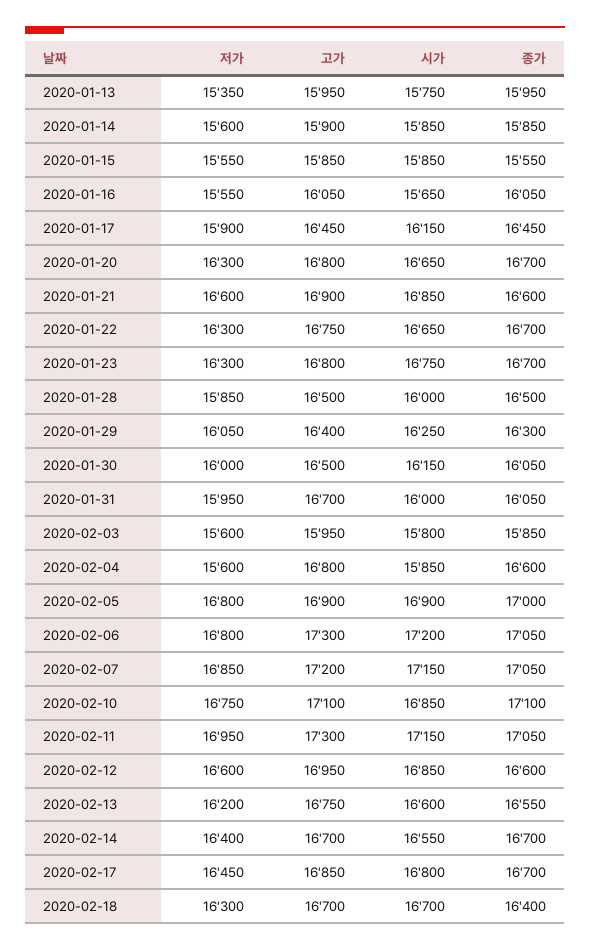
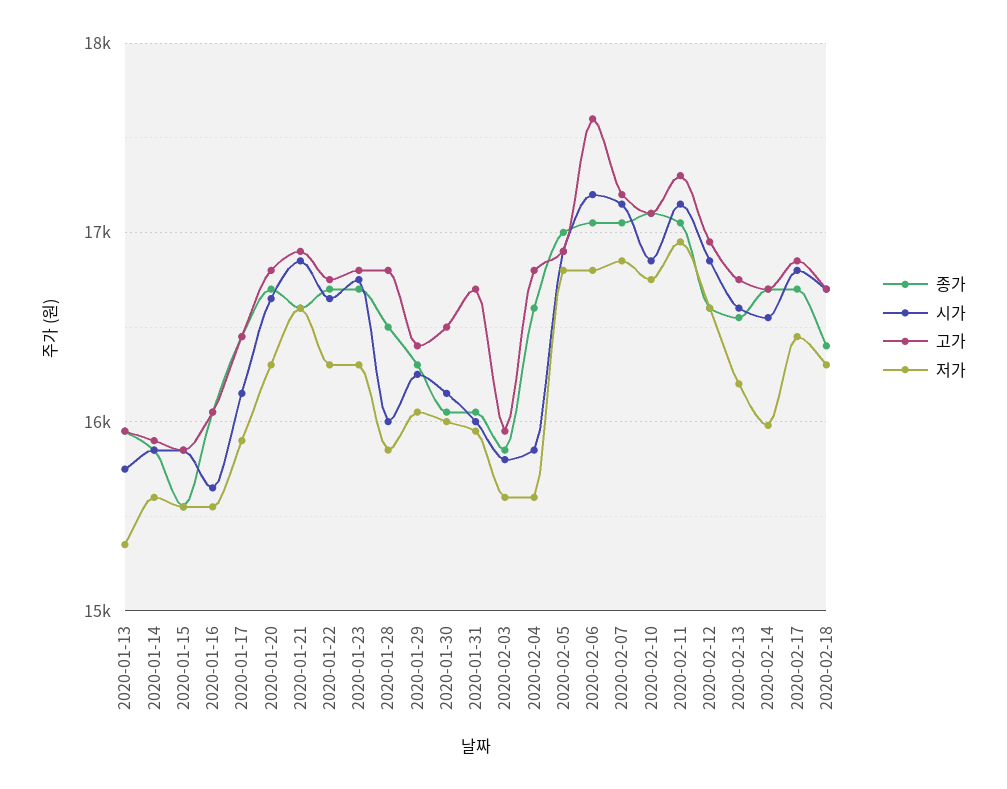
  {
    "저가": {
      "2020-01-13": 15350,
      "2020-01-14": 15600,
      "2020-01-15": 15550,
      "2020-01-16": 15550,
      "2020-01-17": 15900,
      "2020-01-20": 16300,
      "2020-01-21": 16600,
      "2020-01-22": 16300,
      "2020-01-23": 16300,
      "2020-01-28": 15850,
      "2020-01-29": 16050,
      "2020-01-30": 16000,
      "2020-01-31": 15950,
      "2020-02-03": 15600,
      "2020-02-04": 15600,
      "2020-02-05": 16800,
      "2020-02-06": 16800,
      "2020-02-07": 16850,
      "2020-02-10": 16750,
      "2020-02-11": 16950,
      "2020-02-12": 16600,
      "2020-02-13": 16200,
-     "2020-02-14": 16400,
+     "2020-02-14": 16000,
      "2020-02-17": 16450,
      "2020-02-18": 16300
    },
    "고가": {
      "2020-01-13": 15950,
      "2020-01-14": 15900,
      "2020-01-15": 15850,
      "2020-01-16": 16050,
      "2020-01-17": 16450,
      "2020-01-20": 16800,
      "2020-01-21": 16900,
      "2020-01-22": 16750,
      "2020-01-23": 16800,
-     "2020-01-28": 16500,
+     "2020-01-28": 16800,
      "2020-01-29": 16400,
      "2020-01-30": 16500,
      "2020-01-31": 16700,
      "2020-02-03": 15950,
      "2020-02-04": 16800,
      "2020-02-05": 16900,
-     "2020-02-06": 17300,
+     "2020-02-06": 17600,
      "2020-02-07": 17200,
      "2020-02-10": 17100,
      "2020-02-11": 17300,
      "2020-02-12": 16950,
      "2020-02-13": 16750,
      "2020-02-14": 16700,
      "2020-02-17": 16850,
      "2020-02-18": 16700
    },
    "시가": {
      "2020-01-13": 15750,
      "2020-01-14": 15850,
      "2020-01-15": 15850,
      "2020-01-16": 15650,
      "2020-01-17": 16150,
      "2020-01-20": 16650,
      "2020-01-21": 16850,
      "2020-01-22": 16650,
      "2020-01-23": 16750,
      "2020-01-28": 16000,
      "2020-01-29": 16250,
      "2020-01-30": 16150,
      "2020-01-31": 16000,
      "2020-02-03": 15800,
      "2020-02-04": 15850,
      "2020-02-05": 16900,
      "2020-02-06": 17200,
      "2020-02-07": 17150,
      "2020-02-10": 16850,
      "2020-02-11": 17150,
      "2020-02-12": 16850,
      "2020-02-13": 16600,
      "2020-02-14": 16550,
      "2020-02-17": 16800,
      "2020-02-18": 16700
    },
    "종가": {
      "2020-01-13": 15950,
      "2020-01-14": 15850,
      "2020-01-15": 15550,
      "2020-01-16": 16050,
      "2020-01-17": 16450,
      "2020-01-20": 16700,
      "2020-01-21": 16600,
      "2020-01-22": 16700,
      "2020-01-23": 16700,
      "2020-01-28": 16500,
      "2020-01-29": 16300,
      "2020-01-30": 16050,
      "2020-01-31": 16050,
      "2020-02-03": 15850,
      "2020-02-04": 16600,
      "2020-02-05": 17000,
      "2020-02-06": 17050,
      "2020-02-07": 17050,
      "2020-02-10": 17100,
      "2020-02-11": 17050,
      "2020-02-12": 16600,
      "2020-02-13": 16550,
      "2020-02-14": 16700,
      "2020-02-17": 16700,
      "2020-02-18": 16400
    }
  }

